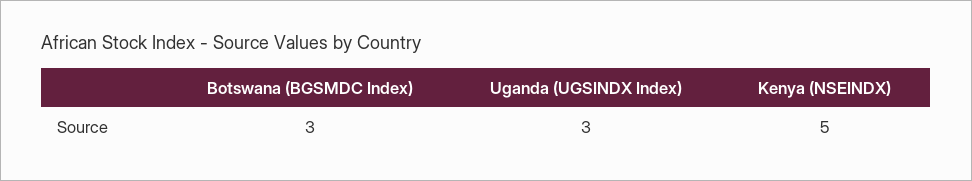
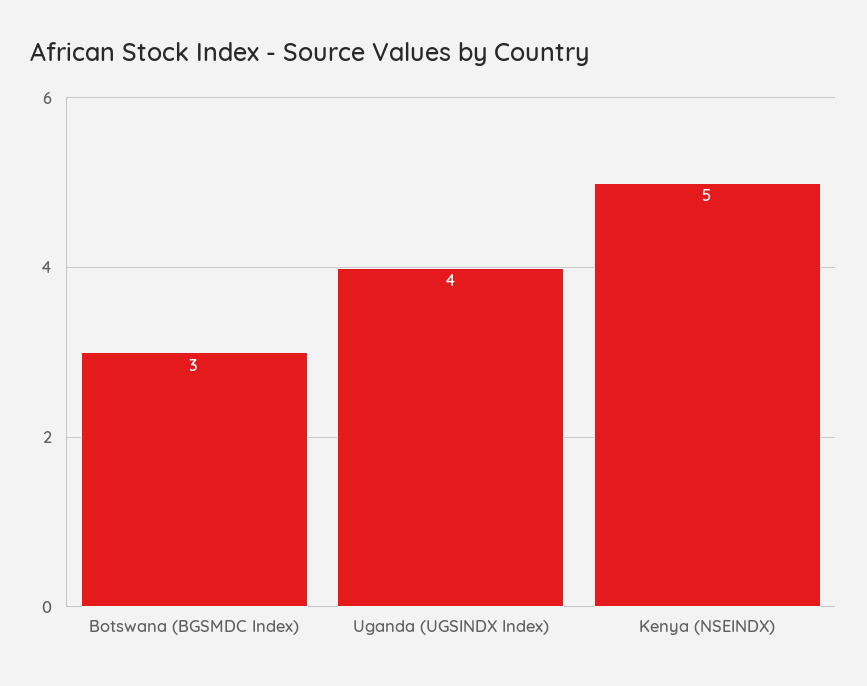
  {
    "Botswana (BGSMDC Index)": 3,
-   "Uganda (UGSINDX Index)": 3,
+   "Uganda (UGSINDX Index)": 4,
    "Kenya (NSEINDX)": 5
  }

